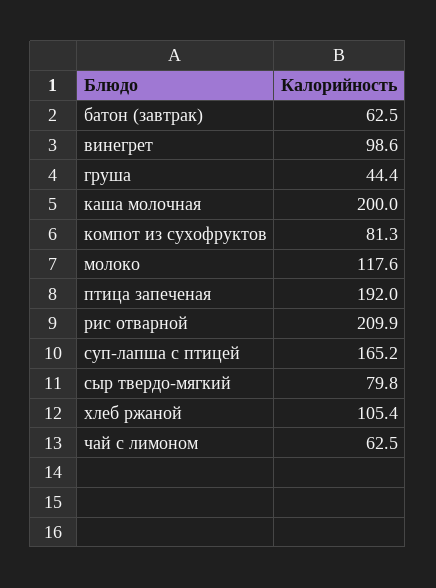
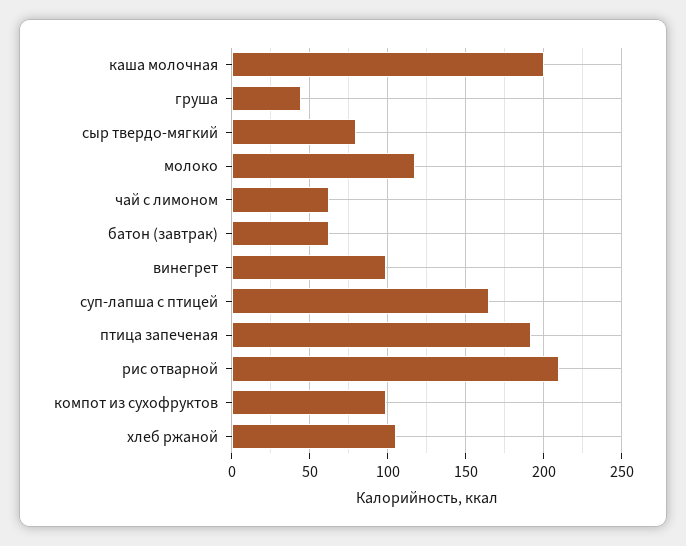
  {
    "батон (завтрак)": 62.5,
    "винегрет": 98.6,
    "груша": 44.4,
    "каша молочная": 200,
-   "компот из сухофруктов": 81.3,
+   "компот из сухофруктов": 100,
    "молоко": 117.6,
    "птица запеченая": 192,
    "рис отварной": 209.9,
    "суп-лапша с птицей": 165.2,
    "сыр твердо-мягкий": 79.8,
    "хлеб ржаной": 105.4,
    "чай с лимоном": 62.5
  }

